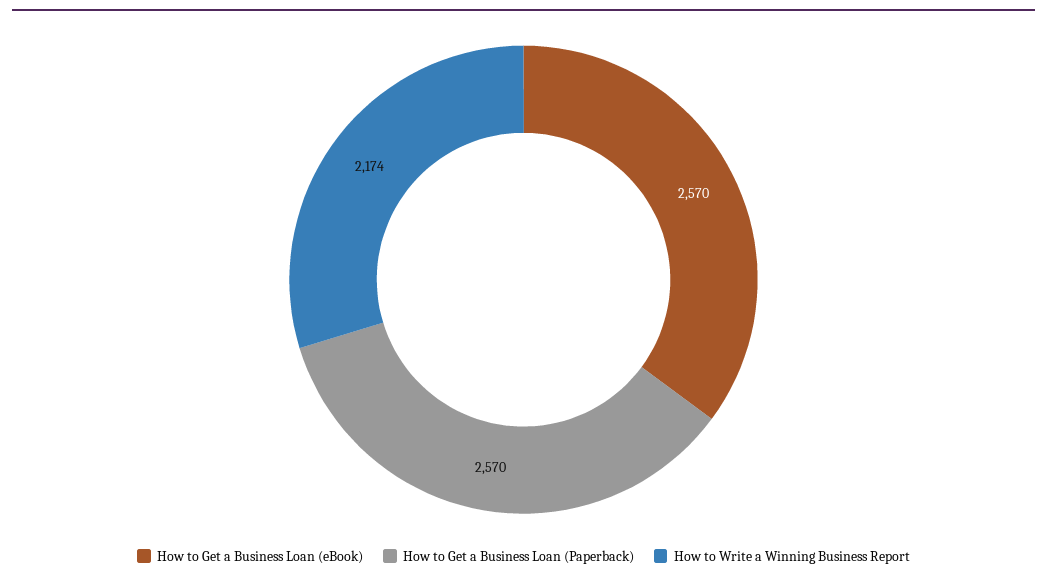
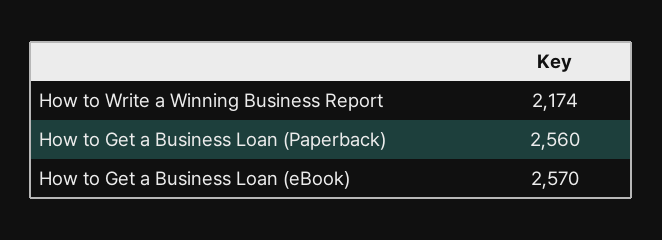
  {
    "How to Get a Business Loan (eBook)": 2570,
-   "How to Get a Business Loan (Paperback)": 2570,
+   "How to Get a Business Loan (Paperback)": 2560,
    "How to Write a Winning Business Report": 2174
  }

